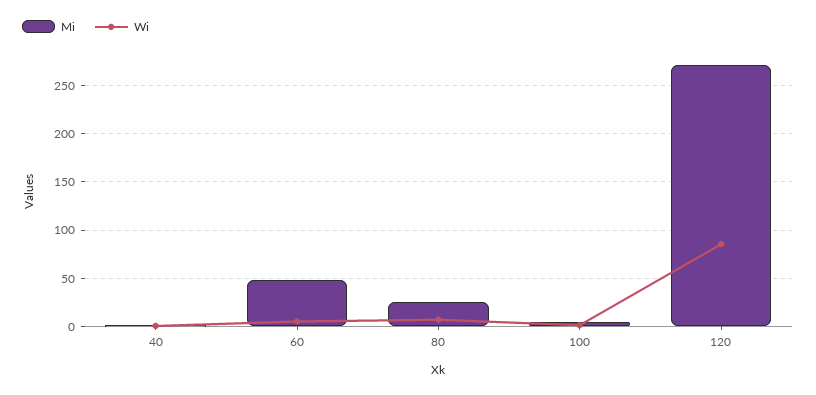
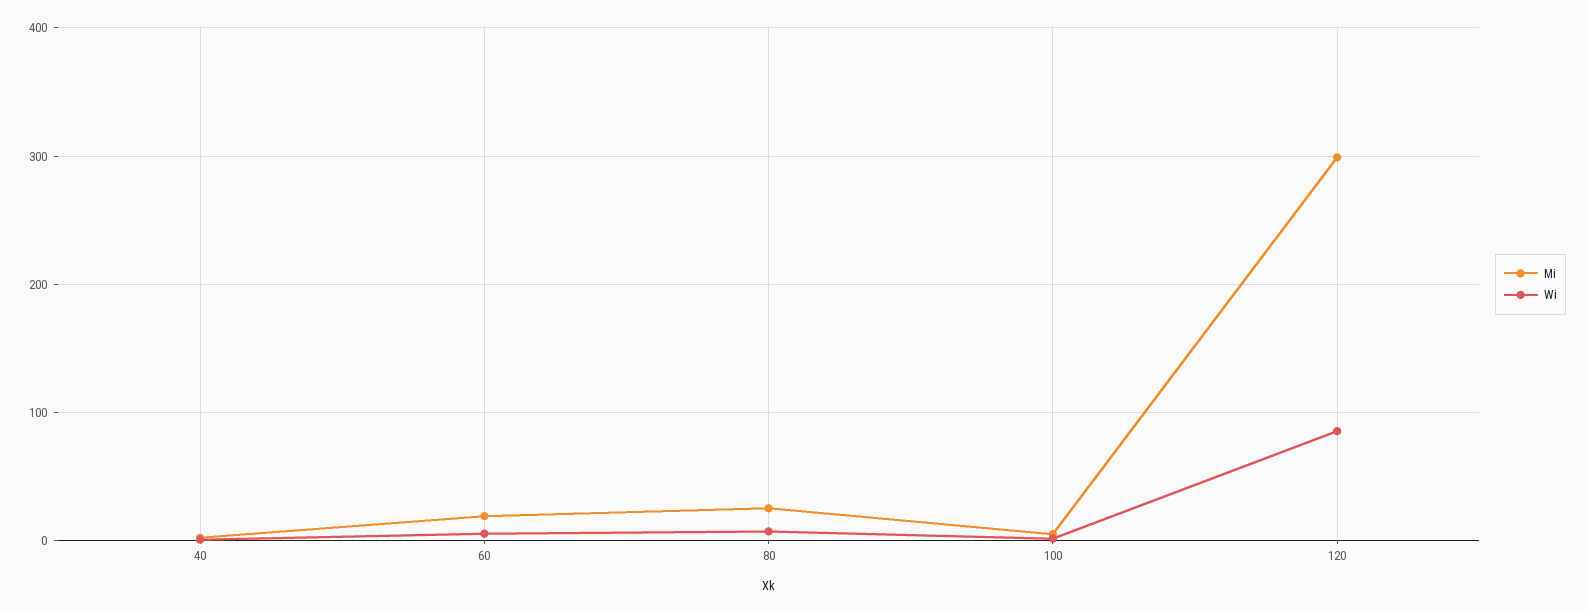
  {
    "Mi": {
      "40": 0,
-     "60": 50,
+     "60": 20,
      "80": 30,
      "100": 10,
-     "120": 270
+     "120": 300
    },
    "Wi": {
      "40": 0,
      "60": 10,
      "80": 10,
      "100": 0,
      "120": 90
    }
  }

